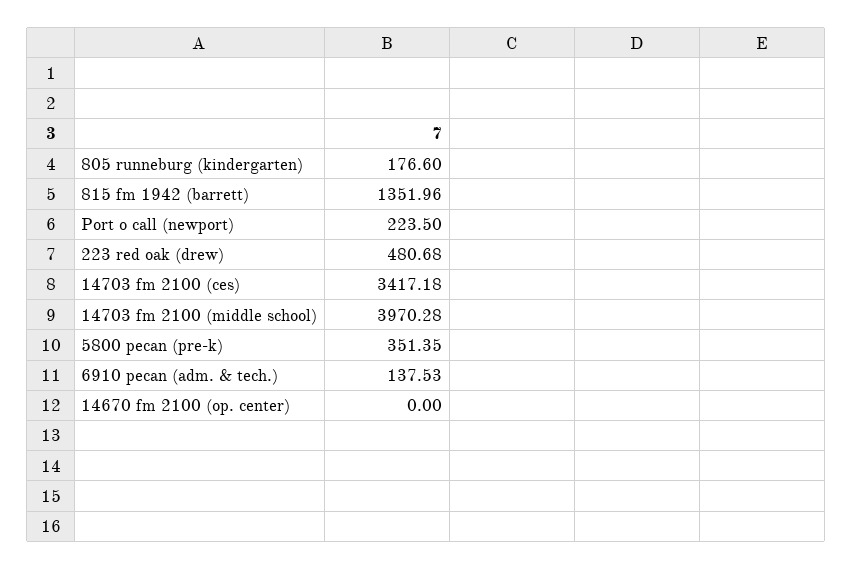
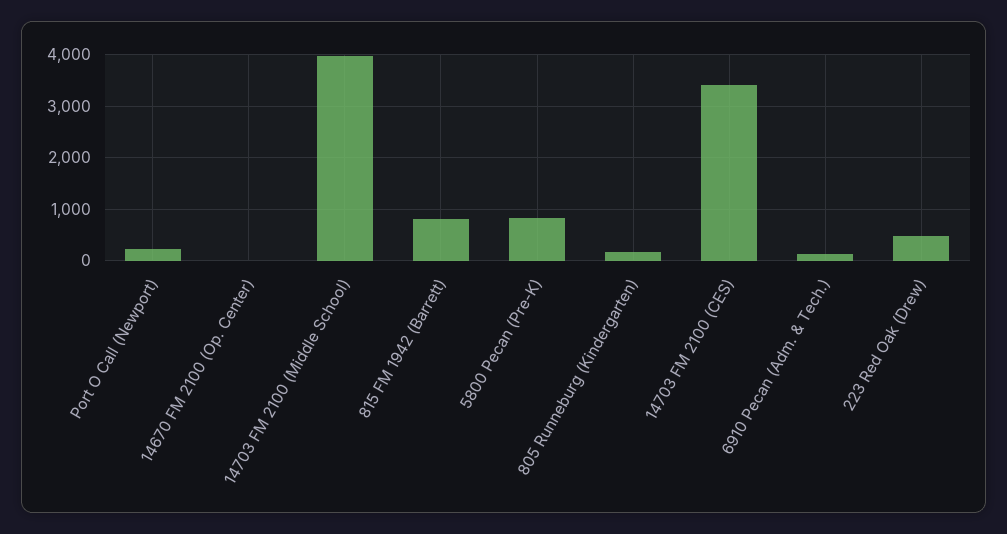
  {
    "805 runneburg (kindergarten)": 176.6,
-   "815 fm 1942 (barrett)": 1351.96,
+   "815 fm 1942 (barrett)": 800,
    "Port o call (newport)": 223.5,
    "223 red oak (drew)": 480.68,
    "14703 fm 2100 (ces)": 3417.18,
    "14703 fm 2100 (middle school)": 3970.28,
-   "5800 pecan (pre-k)": 351.35,
+   "5800 pecan (pre-k)": 800,
    "6910 pecan (adm. & tech.)": 137.53,
    "14670 fm 2100 (op. center)": 0
  }

